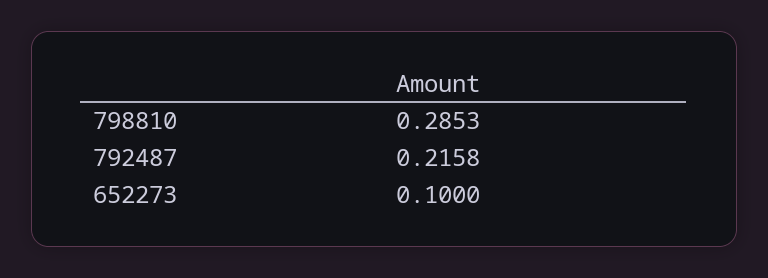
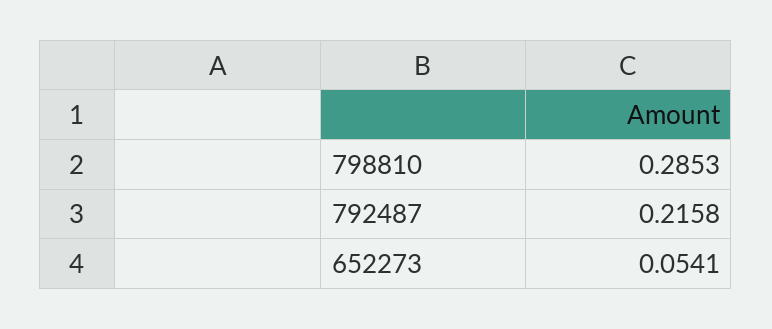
  {
    "798810": 0.2853,
    "792487": 0.2158,
-   "652273": 0.1
+   "652273": 0.0541
  }

